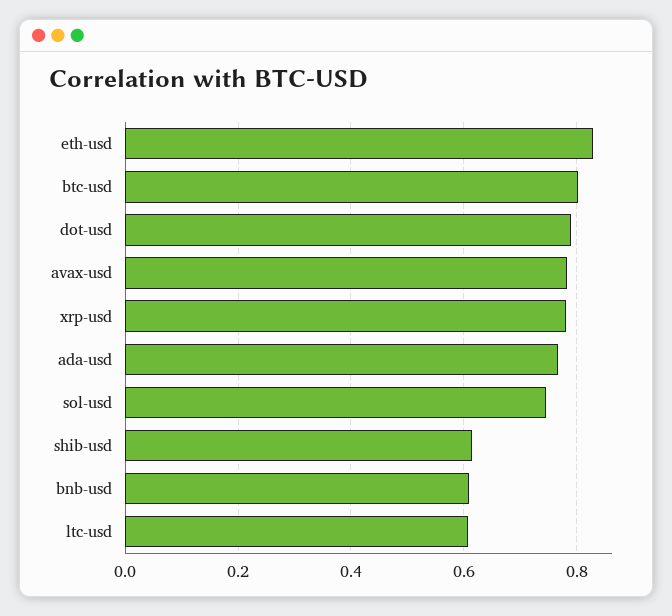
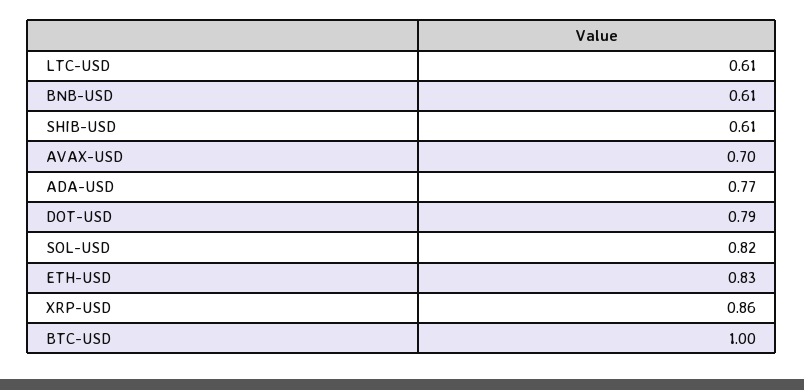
  {
    "eth-usd": 0.83,
-   "btc-usd": 0.8,
+   "btc-usd": 1,
    "dot-usd": 0.79,
-   "avax-usd": 0.78,
+   "avax-usd": 0.7,
-   "xrp-usd": 0.78,
+   "xrp-usd": 0.86,
    "ada-usd": 0.77,
-   "sol-usd": 0.74,
+   "sol-usd": 0.82,
    "shib-usd": 0.61,
    "bnb-usd": 0.61,
    "ltc-usd": 0.61
  }

